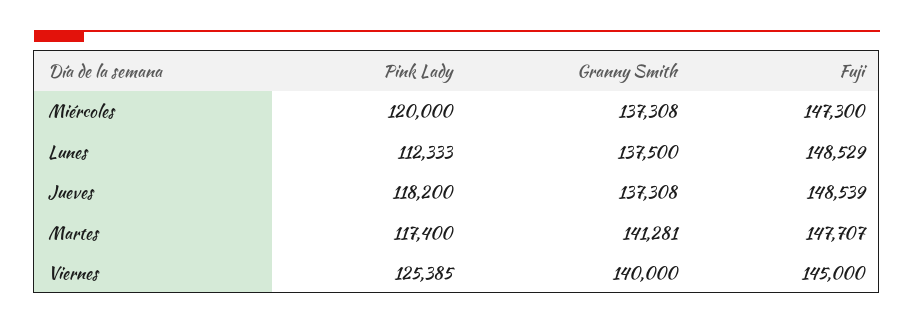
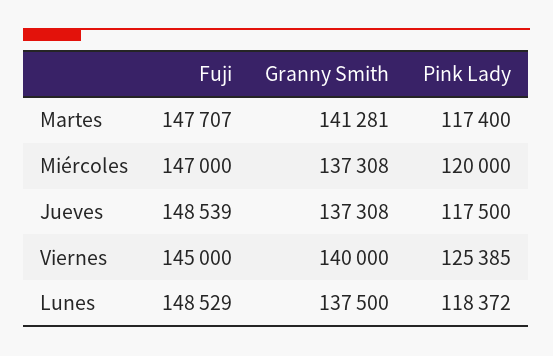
  {
    "Pink Lady": {
      "Miércoles": 120000,
-     "Lunes": 112333,
+     "Lunes": 118372,
-     "Jueves": 118200,
+     "Jueves": 117500,
      "Martes": 117400,
      "Viernes": 125385
    },
    "Granny Smith": {
      "Miércoles": 137308,
      "Lunes": 137500,
      "Jueves": 137308,
      "Martes": 141281,
      "Viernes": 140000
    },
    "Fuji": {
-     "Miércoles": 147300,
+     "Miércoles": 147000,
      "Lunes": 148529,
      "Jueves": 148539,
      "Martes": 147707,
      "Viernes": 145000
    }
  }

